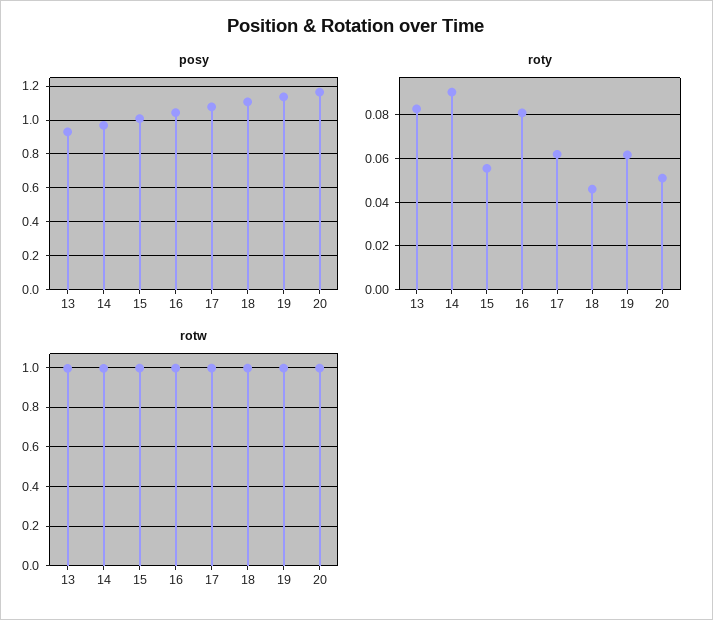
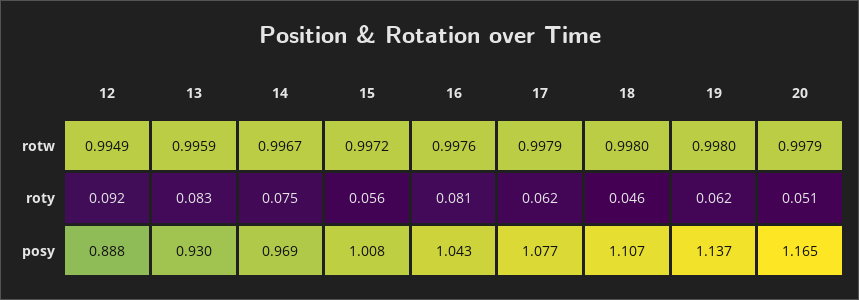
  {
    "posy": {
      "13": 0.93,
      "14": 0.969,
      "15": 1.008,
      "16": 1.043,
      "17": 1.077,
      "18": 1.107,
      "19": 1.137,
-     "20": 1.165
+     "20": 1.165,
+     "12": 0.888
    },
    "roty": {
      "13": 0.083,
-     "14": 0.09,
+     "14": 0.075,
      "15": 0.056,
      "16": 0.081,
      "17": 0.062,
      "18": 0.046,
      "19": 0.062,
-     "20": 0.051
+     "20": 0.051,
+     "12": 0.092
    },
    "rotw": {
      "13": 0.9959,
      "14": 0.9967,
      "15": 0.9972,
      "16": 0.9976,
      "17": 0.9979,
      "18": 0.998,
      "19": 0.998,
-     "20": 0.9979
+     "20": 0.9979,
+     "12": 0.9949
    }
  }

